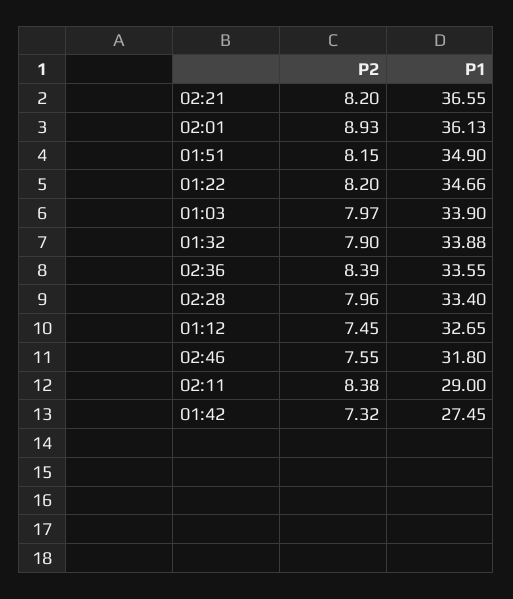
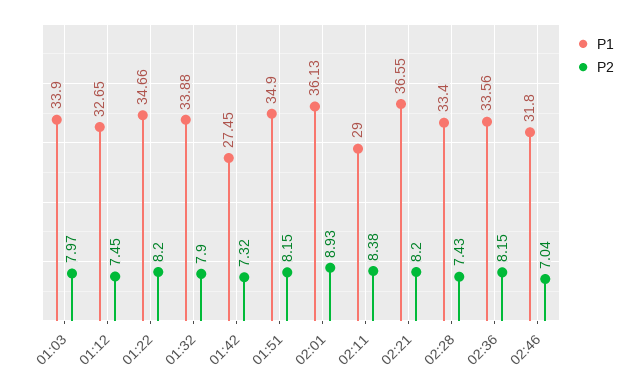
  {
    "P2": {
      "02:21": 8.2,
      "02:01": 8.93,
      "01:51": 8.15,
      "01:22": 8.2,
      "01:03": 7.97,
      "01:32": 7.9,
-     "02:36": 8.39,
+     "02:36": 8.15,
-     "02:28": 7.96,
+     "02:28": 7.43,
      "01:12": 7.45,
-     "02:46": 7.55,
+     "02:46": 7.04,
      "02:11": 8.38,
      "01:42": 7.32
    },
    "P1": {
      "02:21": 36.55,
      "02:01": 36.13,
      "01:51": 34.9,
      "01:22": 34.66,
      "01:03": 33.9,
      "01:32": 33.88,
-     "02:36": 33.55,
+     "02:36": 33.56,
      "02:28": 33.4,
      "01:12": 32.65,
      "02:46": 31.8,
      "02:11": 29,
      "01:42": 27.45
    }
  }

